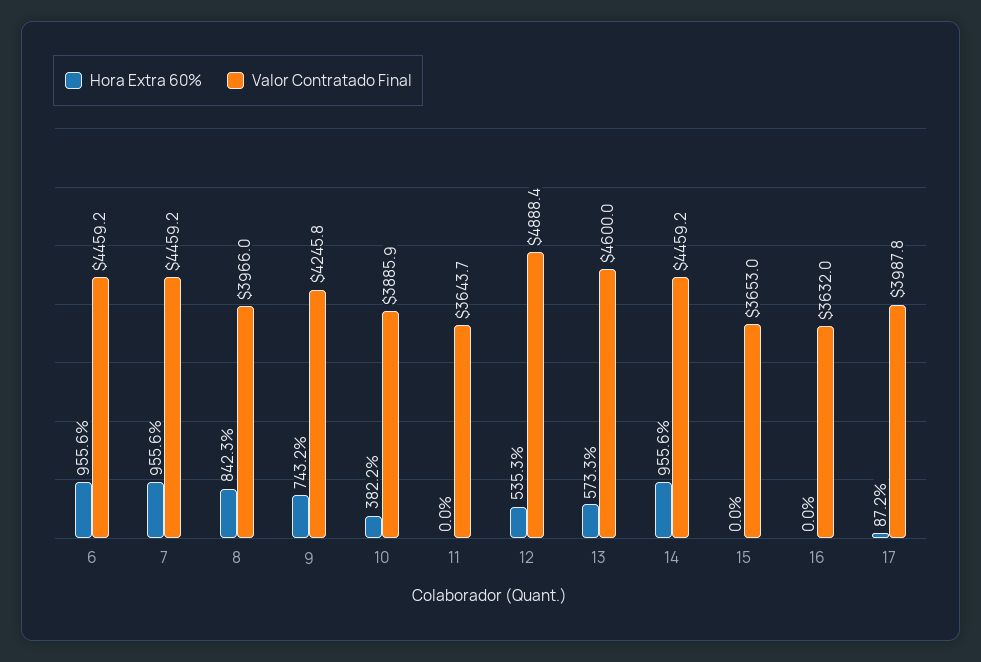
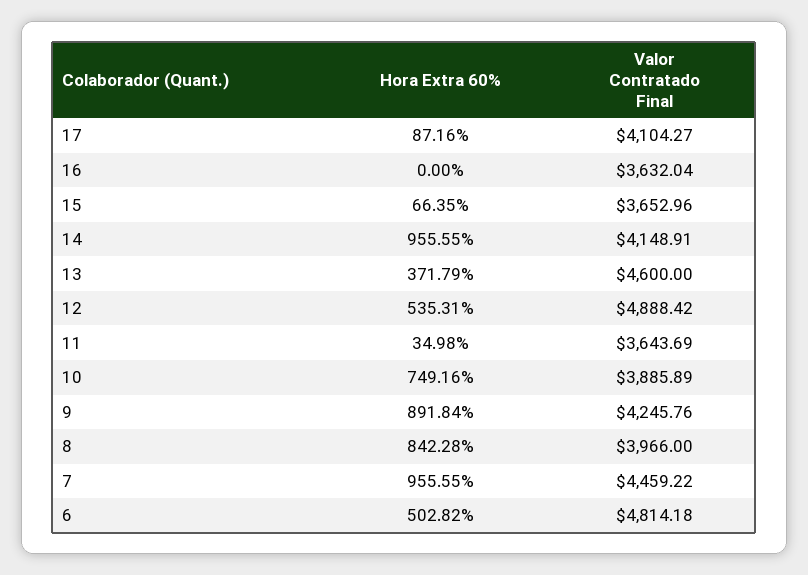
  {
    "Hora Extra 60%": {
-     "6": 955.6,
+     "6": 502.82,
      "7": 955.55,
      "8": 842.28,
-     "9": 743.2,
+     "9": 891.84,
-     "10": 382.2,
+     "10": 749.16,
-     "11": 0,
+     "11": 34.98,
      "12": 535.31,
-     "13": 573.3,
+     "13": 371.79,
      "14": 955.55,
-     "15": 0,
+     "15": 66.35,
      "16": 0,
      "17": 87.16
    },
    "Valor Contratado Final": {
-     "6": 4459.2,
+     "6": 4814.18,
      "7": 4459.22,
      "8": 3966,
      "9": 4245.76,
      "10": 3885.89,
      "11": 3643.69,
      "12": 4888.42,
      "13": 4600,
-     "14": 4459.2,
+     "14": 4148.91,
      "15": 3652.96,
      "16": 3632.04,
-     "17": 3987.8
+     "17": 4104.27
    }
  }

